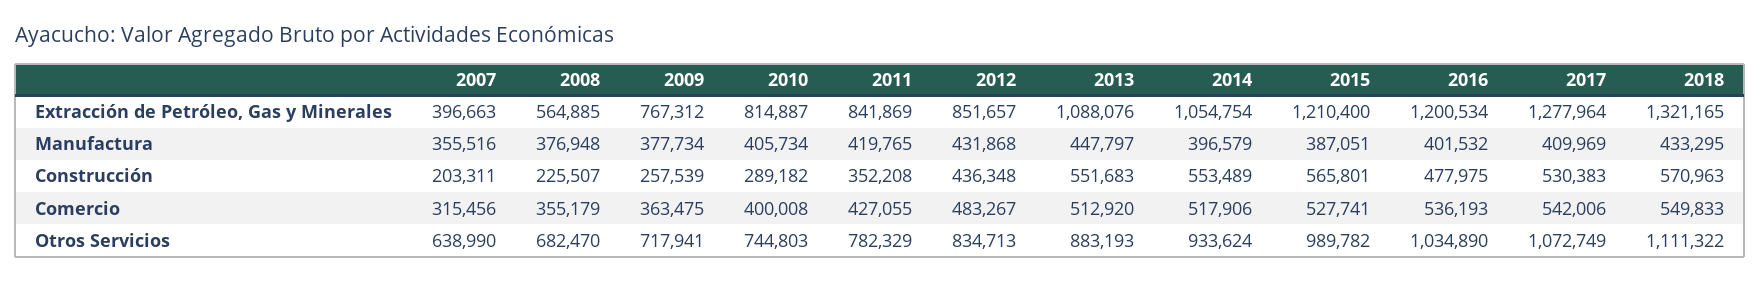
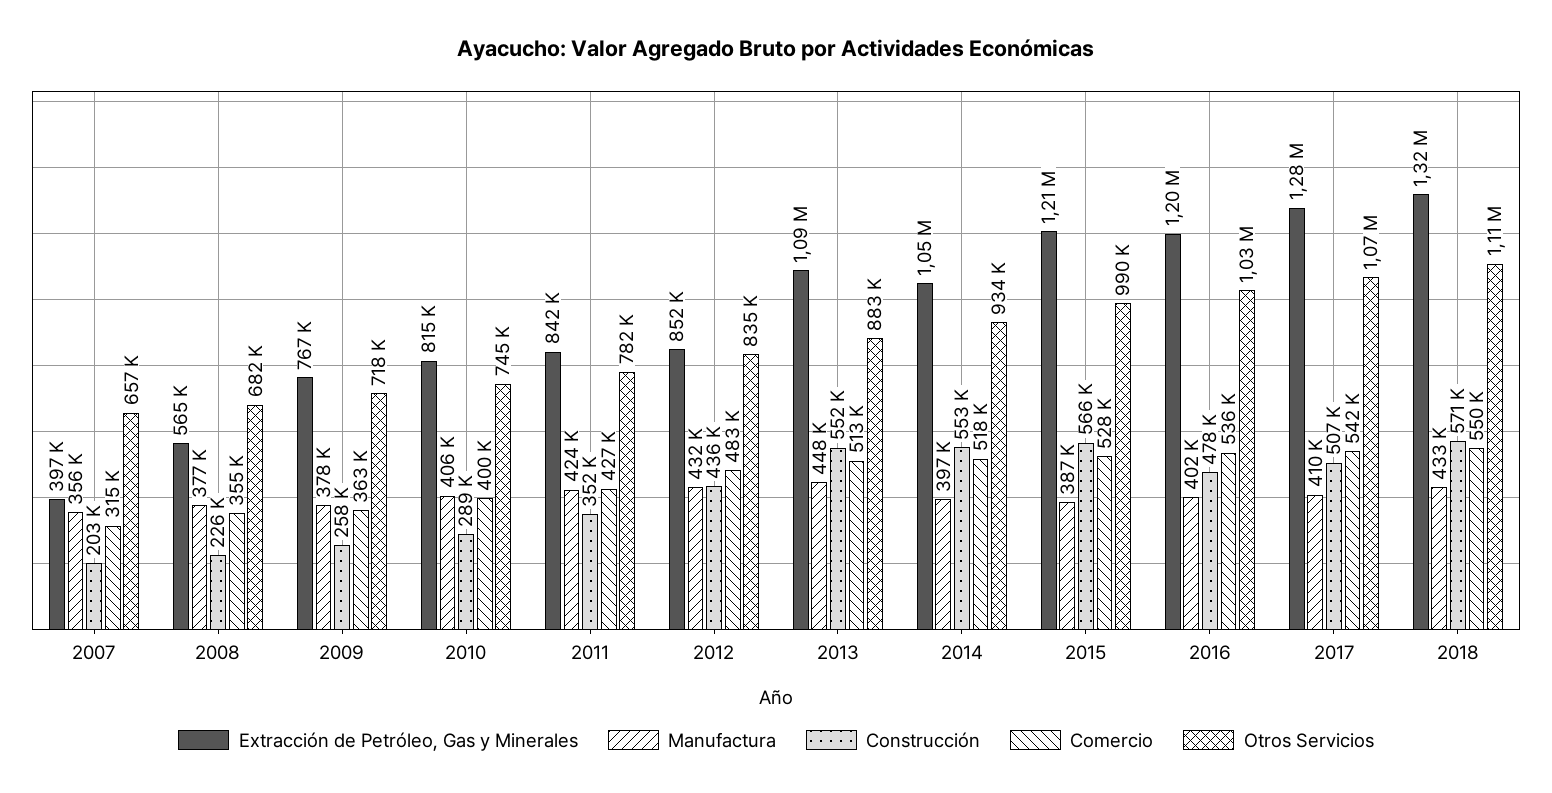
  {
    "Extracción de Petróleo, Gas y Minerales": {
      "2007": 396663,
      "2008": 564885,
      "2009": 767312,
      "2010": 814887,
      "2011": 841869,
      "2012": 851657,
      "2013": 1088076,
      "2014": 1054754,
      "2015": 1210400,
      "2016": 1200534,
      "2017": 1277964,
      "2018": 1321165
    },
    "Manufactura": {
      "2007": 355516,
      "2008": 376948,
      "2009": 377734,
      "2010": 405734,
-     "2011": 419765,
+     "2011": 424000,
      "2012": 431868,
      "2013": 447797,
      "2014": 396579,
      "2015": 387051,
      "2016": 401532,
      "2017": 409969,
      "2018": 433295
    },
    "Construcción": {
      "2007": 203311,
      "2008": 225507,
      "2009": 257539,
      "2010": 289182,
      "2011": 352208,
      "2012": 436348,
      "2013": 551683,
      "2014": 553489,
      "2015": 565801,
      "2016": 477975,
-     "2017": 530383,
+     "2017": 507000,
      "2018": 570963
    },
    "Comercio": {
      "2007": 315456,
      "2008": 355179,
      "2009": 363475,
      "2010": 400008,
      "2011": 427055,
      "2012": 483267,
      "2013": 512920,
      "2014": 517906,
      "2015": 527741,
      "2016": 536193,
      "2017": 542006,
      "2018": 549833
    },
    "Otros Servicios": {
-     "2007": 638990,
+     "2007": 657000,
      "2008": 682470,
      "2009": 717941,
      "2010": 744803,
      "2011": 782329,
      "2012": 834713,
      "2013": 883193,
      "2014": 933624,
      "2015": 989782,
      "2016": 1034890,
      "2017": 1072749,
      "2018": 1111322
    }
  }

